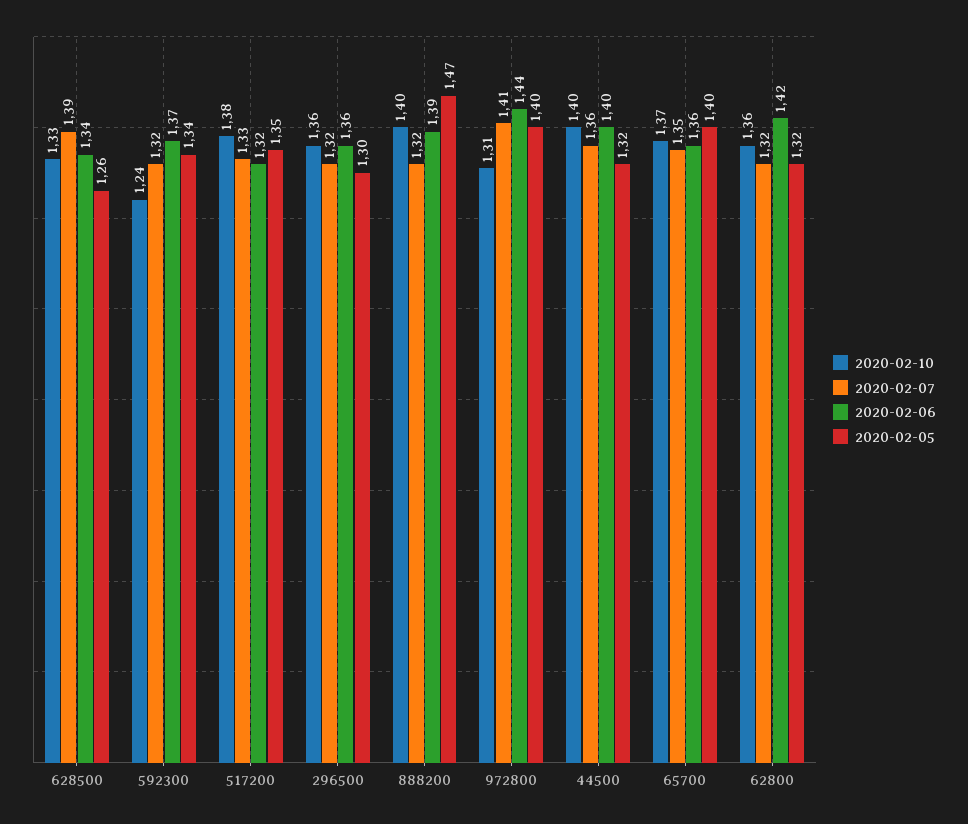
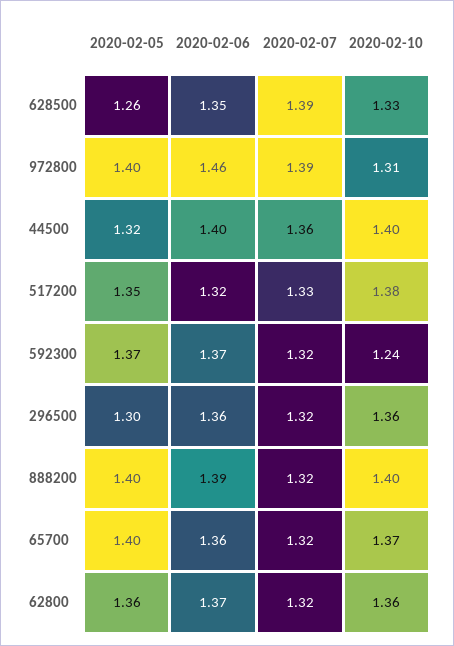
  {
    "2020-02-10": {
      "628500": 1.33,
      "592300": 1.24,
      "517200": 1.38,
      "296500": 1.36,
      "888200": 1.4,
      "972800": 1.31,
      "44500": 1.4,
      "65700": 1.37,
      "62800": 1.36
    },
    "2020-02-07": {
      "628500": 1.39,
      "592300": 1.32,
      "517200": 1.33,
      "296500": 1.32,
      "888200": 1.32,
-     "972800": 1.41,
+     "972800": 1.39,
      "44500": 1.36,
-     "65700": 1.35,
+     "65700": 1.32,
      "62800": 1.32
    },
    "2020-02-06": {
-     "628500": 1.34,
+     "628500": 1.35,
      "592300": 1.37,
      "517200": 1.32,
      "296500": 1.36,
      "888200": 1.39,
-     "972800": 1.44,
+     "972800": 1.46,
      "44500": 1.4,
      "65700": 1.36,
-     "62800": 1.42
+     "62800": 1.37
    },
    "2020-02-05": {
      "628500": 1.26,
-     "592300": 1.34,
+     "592300": 1.37,
      "517200": 1.35,
      "296500": 1.3,
-     "888200": 1.47,
+     "888200": 1.4,
      "972800": 1.4,
      "44500": 1.32,
      "65700": 1.4,
-     "62800": 1.32
+     "62800": 1.36
    }
  }

